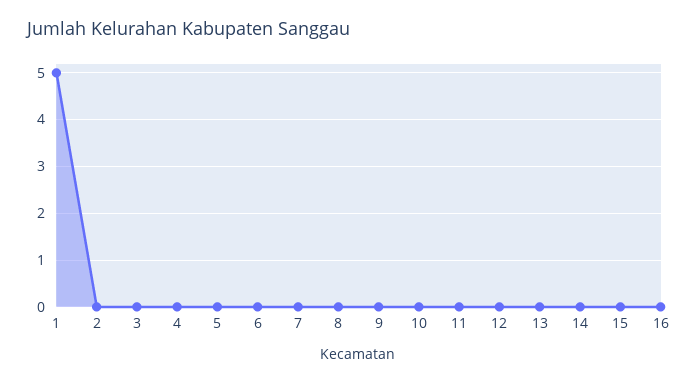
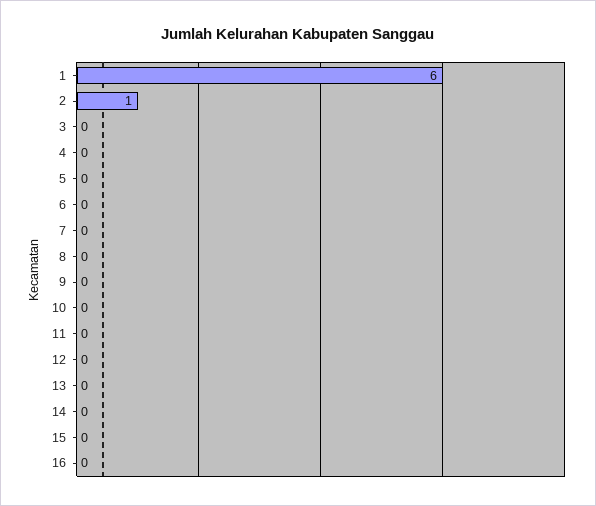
  {
-   "1": 5,
+   "1": 6,
-   "2": 0,
+   "2": 1,
    "3": 0,
    "4": 0,
    "5": 0,
    "6": 0,
    "7": 0,
    "8": 0,
    "9": 0,
    "10": 0,
    "11": 0,
    "12": 0,
    "13": 0,
    "14": 0,
    "15": 0,
    "16": 0
  }

